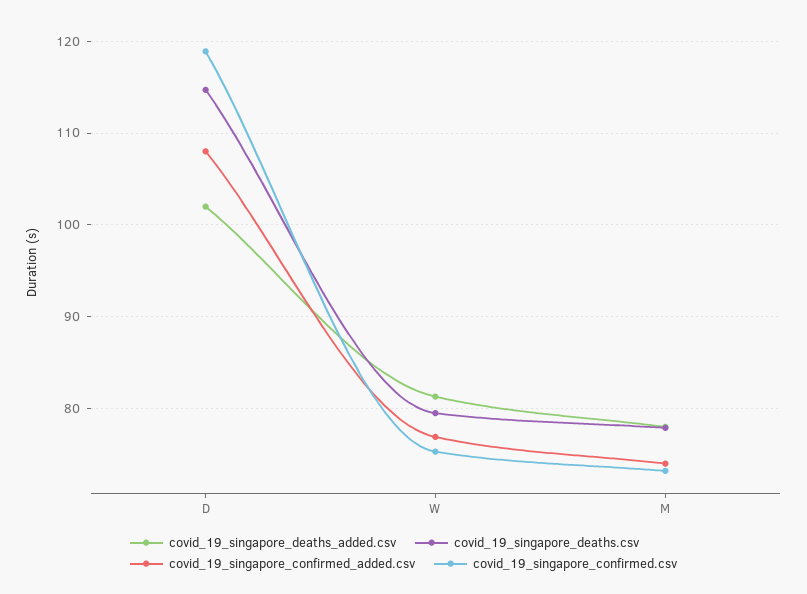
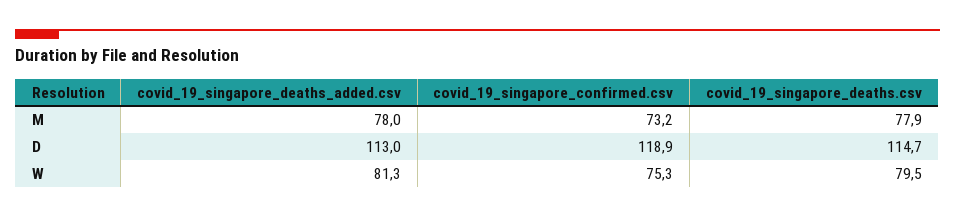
  {
    "covid_19_singapore_deaths_added.csv": {
-     "D": 102,
+     "D": 113,
      "W": 81.3,
      "M": 78
    },
    "covid_19_singapore_deaths.csv": {
      "D": 114.7,
      "W": 79.5,
      "M": 77.9
    },
-   "covid_19_singapore_confirmed_added.csv": {
-     "D": 108,
-     "W": 77,
-     "M": 74
-   },
    "covid_19_singapore_confirmed.csv": {
      "D": 118.9,
      "W": 75.3,
      "M": 73.2
    }
  }

